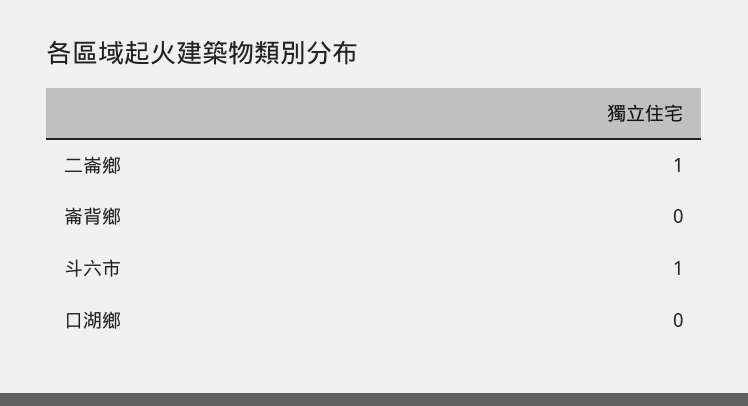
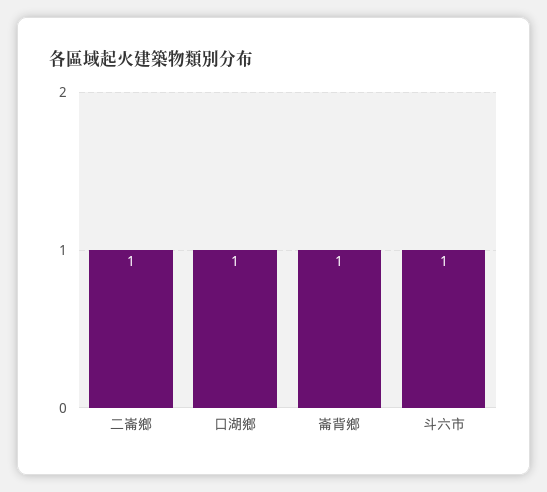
  {
    "二崙鄉": 1,
-   "崙背鄉": 0,
+   "崙背鄉": 1,
    "斗六市": 1,
-   "口湖鄉": 0
+   "口湖鄉": 1
  }

